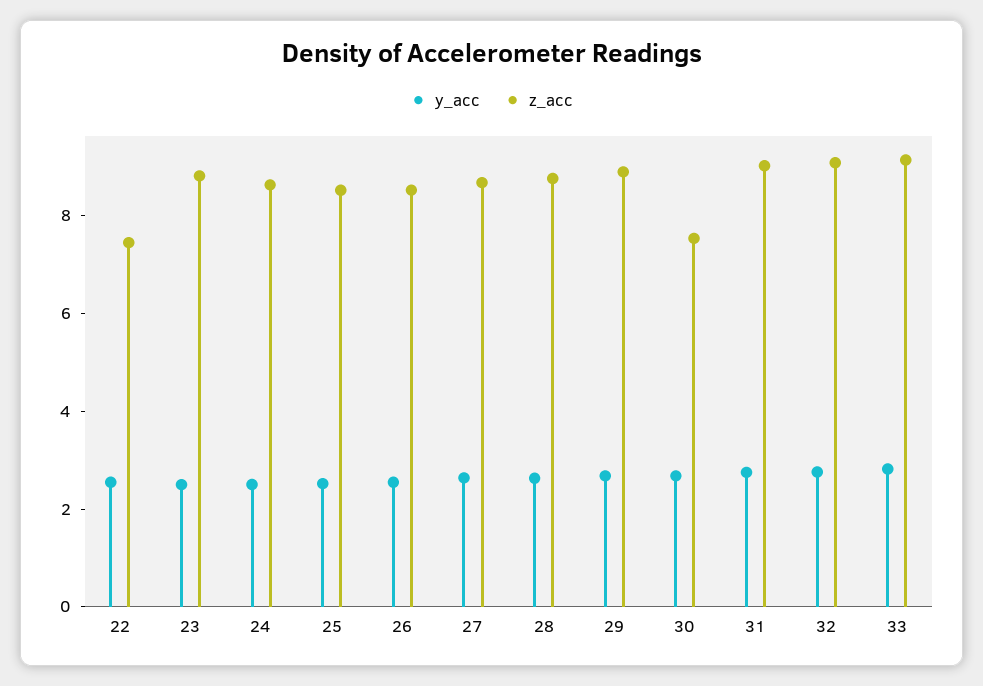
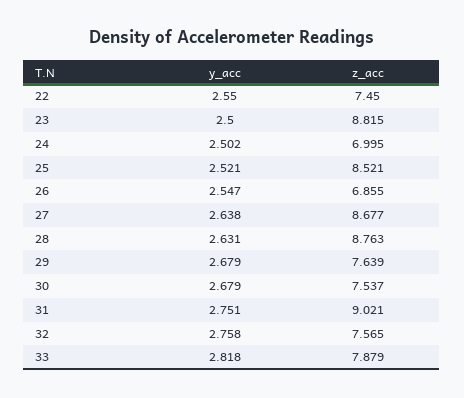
  {
    "y_acc": {
      "22": 2.55,
      "23": 2.5,
      "24": 2.502,
      "25": 2.521,
      "26": 2.547,
      "27": 2.638,
      "28": 2.631,
      "29": 2.679,
      "30": 2.679,
      "31": 2.751,
      "32": 2.758,
      "33": 2.818
    },
    "z_acc": {
      "22": 7.45,
      "23": 8.815,
-     "24": 8.5,
+     "24": 6.995,
      "25": 8.521,
-     "26": 8.5,
+     "26": 6.855,
      "27": 8.677,
      "28": 8.763,
-     "29": 9,
+     "29": 7.639,
      "30": 7.537,
      "31": 9.021,
-     "32": 9,
+     "32": 7.565,
-     "33": 9
+     "33": 7.879
    }
  }

